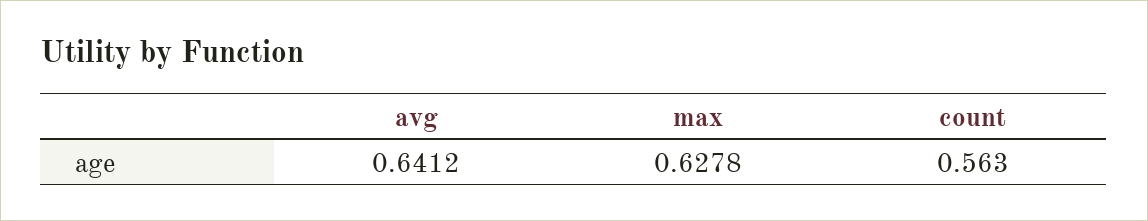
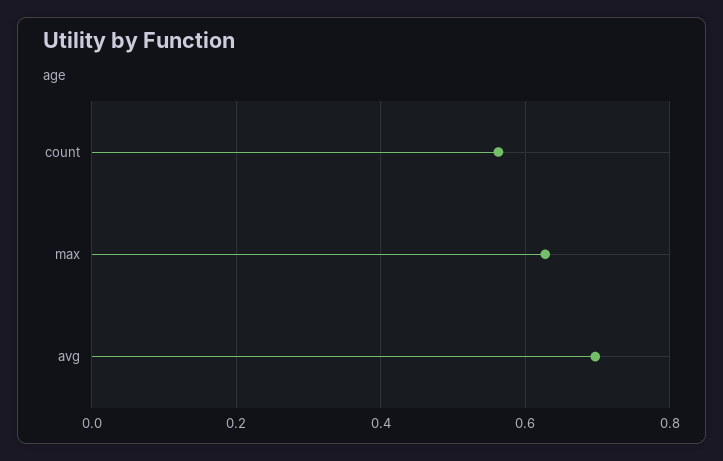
  {
-   "avg": 0.6412,
+   "avg": 0.7,
    "max": 0.6278,
    "count": 0.563
  }

